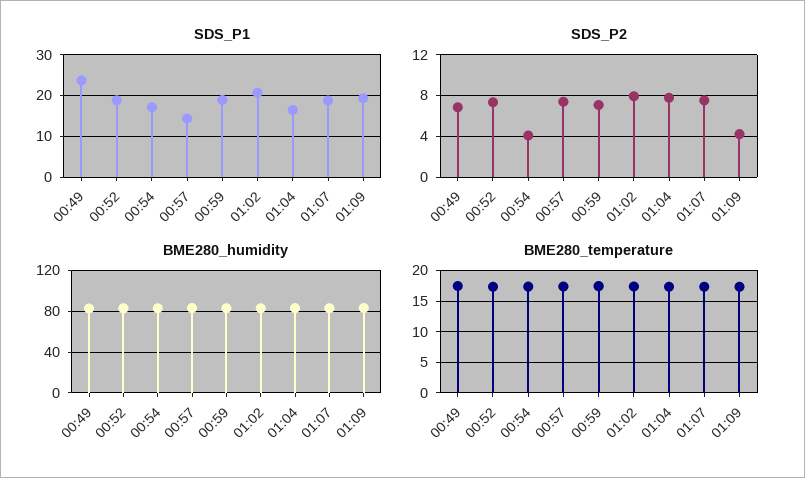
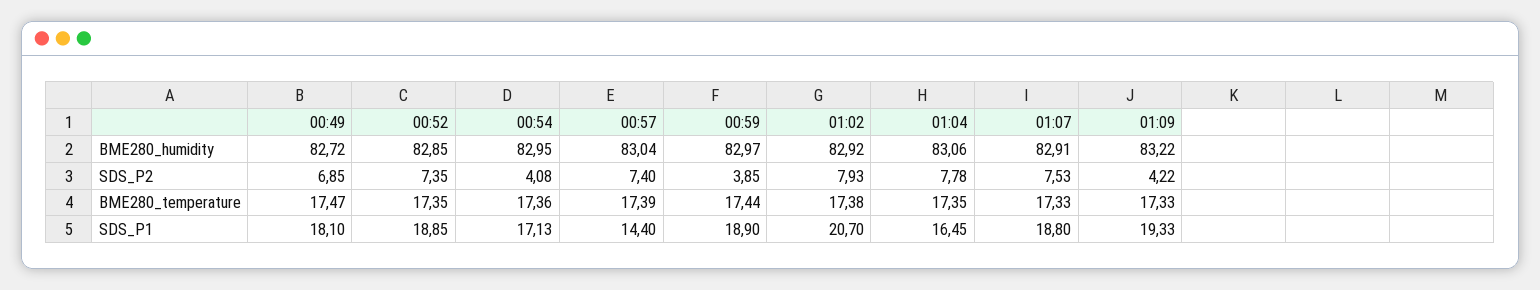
  {
    "SDS_P1": {
-     "00:49": 24,
+     "00:49": 18.1,
      "00:52": 18.85,
      "00:54": 17.13,
      "00:57": 14.4,
      "00:59": 18.9,
      "01:02": 20.7,
      "01:04": 16.45,
      "01:07": 18.8,
      "01:09": 19.33
    },
    "SDS_P2": {
      "00:49": 6.85,
      "00:52": 7.35,
      "00:54": 4.08,
      "00:57": 7.4,
-     "00:59": 7,
+     "00:59": 3.85,
      "01:02": 7.93,
      "01:04": 7.78,
      "01:07": 7.53,
      "01:09": 4.22
    },
    "BME280_humidity": {
      "00:49": 82.72,
      "00:52": 82.85,
      "00:54": 82.95,
      "00:57": 83.04,
      "00:59": 82.97,
      "01:02": 82.92,
      "01:04": 83.06,
      "01:07": 82.91,
      "01:09": 83.22
    },
    "BME280_temperature": {
      "00:49": 17.47,
      "00:52": 17.35,
      "00:54": 17.36,
      "00:57": 17.39,
      "00:59": 17.44,
      "01:02": 17.38,
      "01:04": 17.35,
      "01:07": 17.33,
      "01:09": 17.33
    }
  }

